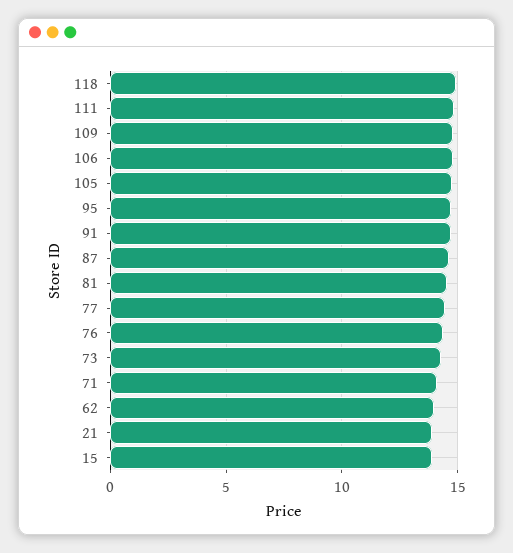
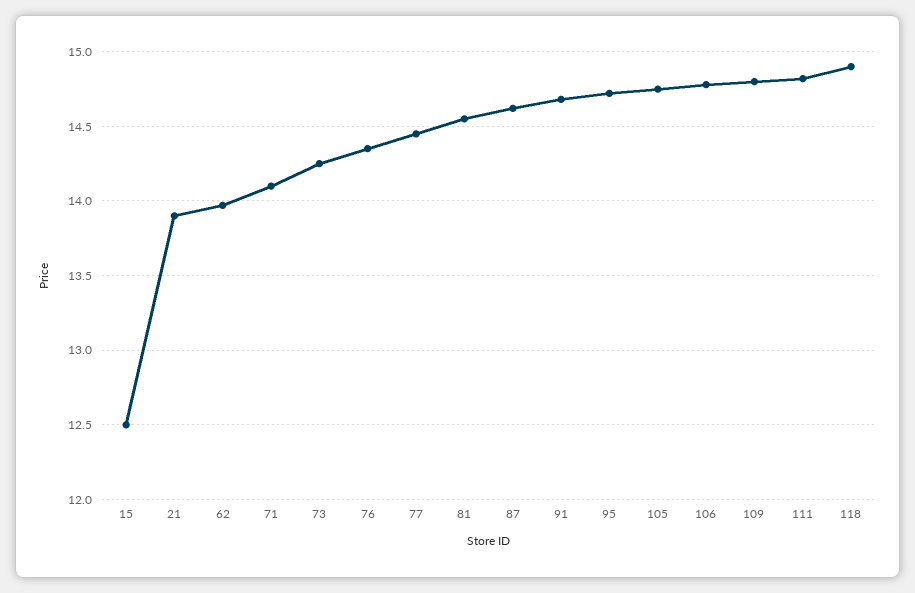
  {
    "118": 14.9,
    "111": 14.8,
    "109": 14.8,
    "106": 14.8,
    "105": 14.75,
    "95": 14.7,
    "91": 14.7,
    "87": 14.6,
    "81": 14.55,
    "77": 14.45,
    "76": 14.35,
    "73": 14.25,
    "71": 14.1,
    "62": 13.95,
    "21": 13.9,
-   "15": 14
+   "15": 12.5
  }

